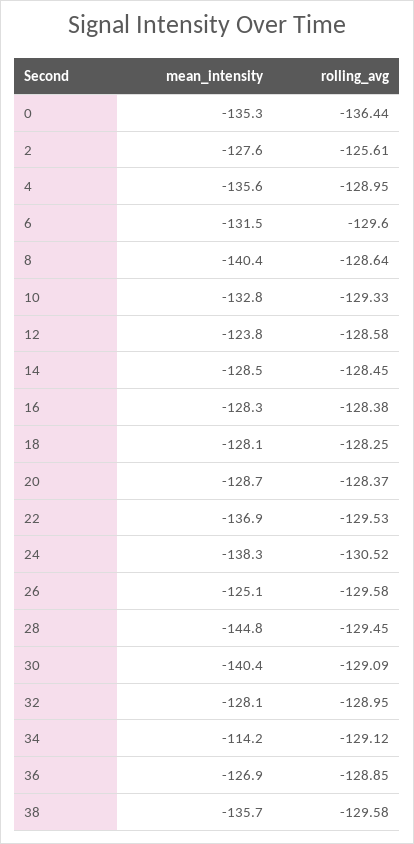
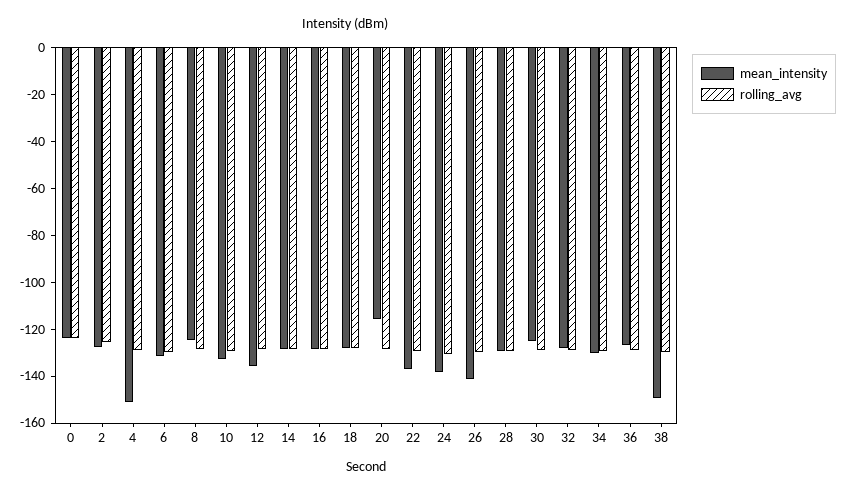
  {
    "mean_intensity": {
-     "0": -135.3,
+     "0": -125,
      "2": -127.6,
-     "4": -135.6,
+     "4": -150,
      "6": -131.5,
-     "8": -140.4,
+     "8": -125,
      "10": -132.8,
-     "12": -123.8,
+     "12": -135,
      "14": -128.5,
      "16": -128.3,
      "18": -128.1,
-     "20": -128.7,
+     "20": -115,
      "22": -136.9,
      "24": -138.3,
-     "26": -125.1,
+     "26": -140,
-     "28": -144.8,
+     "28": -130,
-     "30": -140.4,
+     "30": -125,
      "32": -128.1,
-     "34": -114.2,
+     "34": -130,
      "36": -126.9,
-     "38": -135.7
+     "38": -150
    },
    "rolling_avg": {
-     "0": -136.44,
+     "0": -125,
      "2": -125.61,
      "4": -128.95,
      "6": -129.6,
      "8": -128.64,
      "10": -129.33,
      "12": -128.58,
      "14": -128.45,
      "16": -128.38,
      "18": -128.25,
      "20": -128.37,
      "22": -129.53,
      "24": -130.52,
      "26": -129.58,
      "28": -129.45,
      "30": -129.09,
      "32": -128.95,
      "34": -129.12,
      "36": -128.85,
      "38": -129.58
    }
  }

